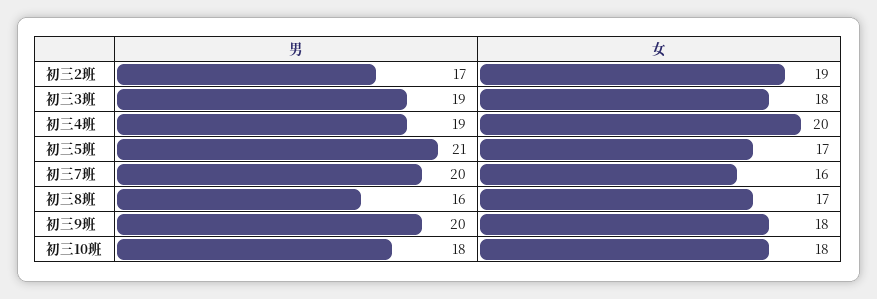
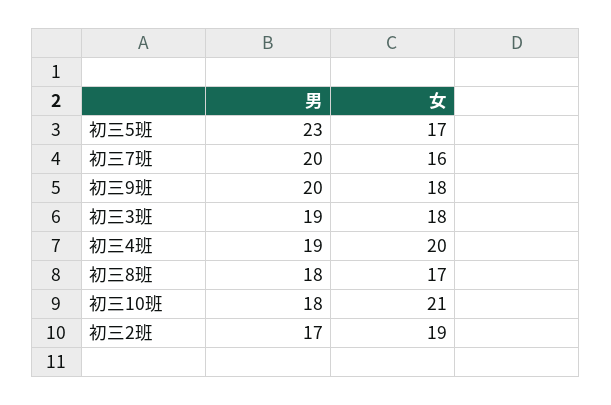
  {
    "男": {
      "初三2班": 17,
      "初三3班": 19,
      "初三4班": 19,
-     "初三5班": 21,
+     "初三5班": 23,
      "初三7班": 20,
-     "初三8班": 16,
+     "初三8班": 18,
      "初三9班": 20,
      "初三10班": 18
    },
    "女": {
      "初三2班": 19,
      "初三3班": 18,
      "初三4班": 20,
      "初三5班": 17,
      "初三7班": 16,
      "初三8班": 17,
      "初三9班": 18,
-     "初三10班": 18
+     "初三10班": 21
    }
  }

